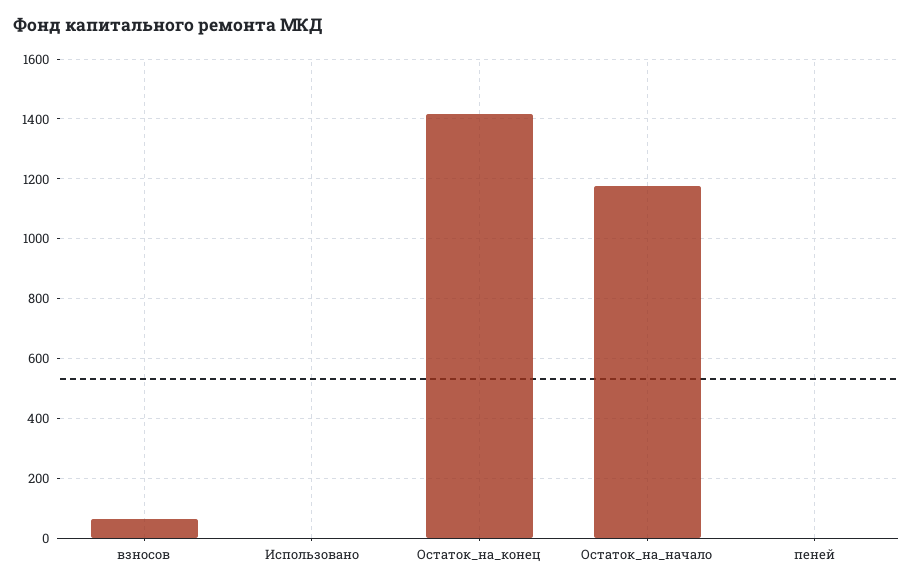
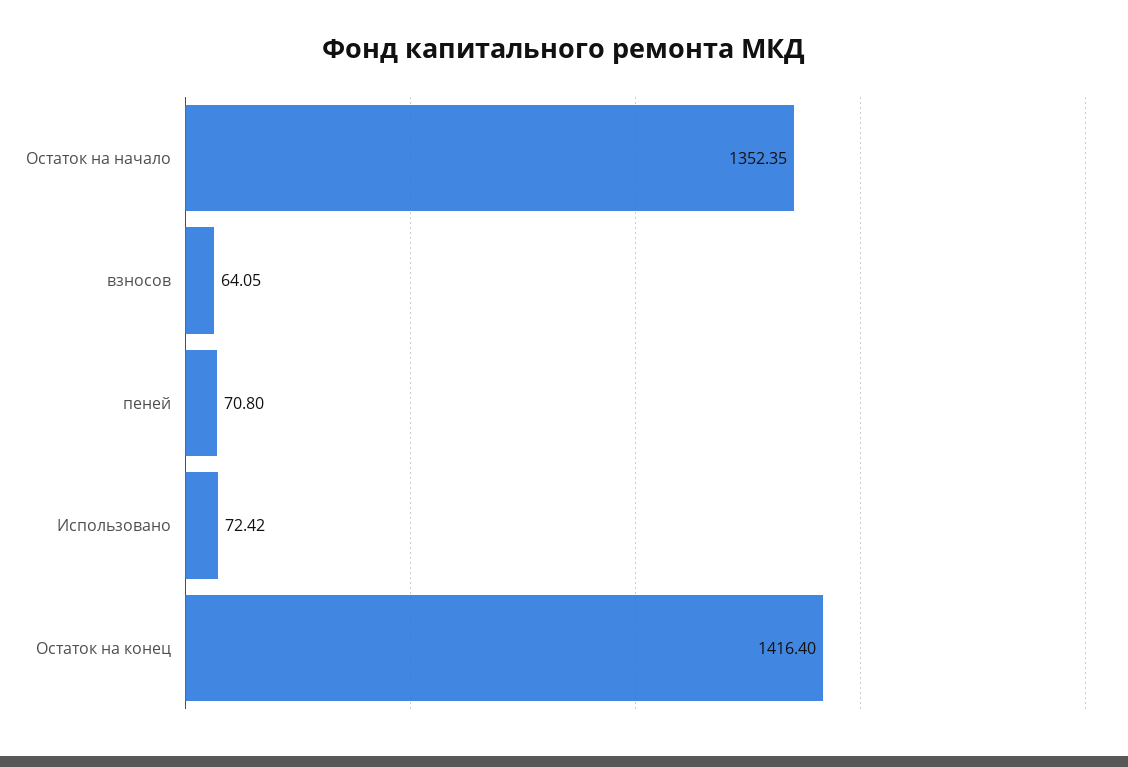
  {
    "взносов": 64.05,
-   "Использовано": 0,
+   "Использовано": 72.42,
    "Остаток_на_конец": 1416.4,
-   "Остаток_на_начало": 1175,
+   "Остаток_на_начало": 1352.35,
-   "пеней": 0
+   "пеней": 70.8
  }

